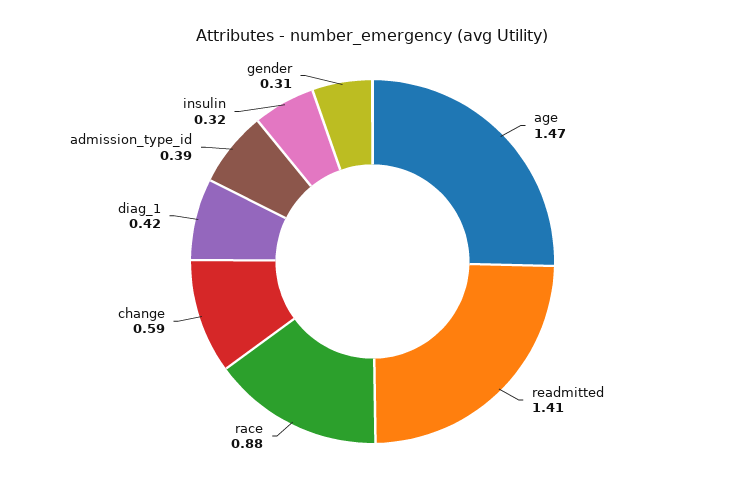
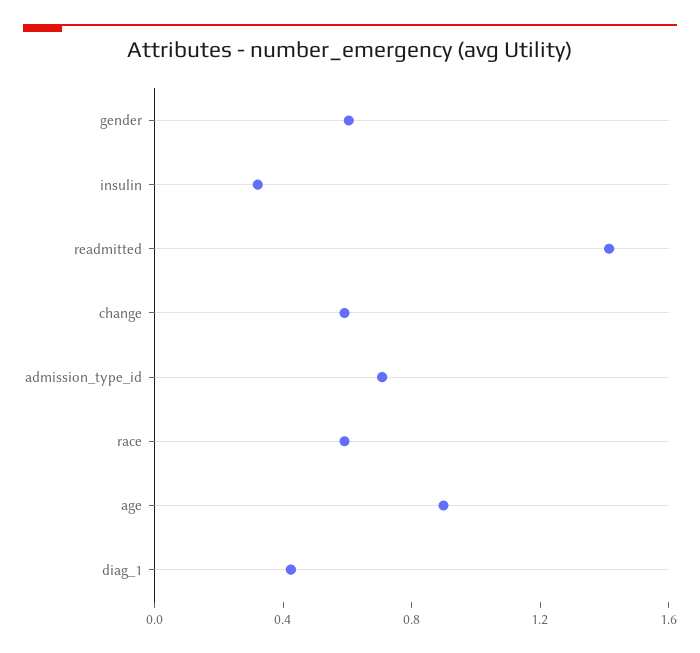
  {
-   "age": 1.47,
+   "age": 0.9,
    "readmitted": 1.41,
-   "race": 0.88,
+   "race": 0.6,
    "change": 0.59,
    "diag_1": 0.42,
-   "admission_type_id": 0.39,
+   "admission_type_id": 0.7,
    "insulin": 0.32,
-   "gender": 0.31
+   "gender": 0.6
  }

